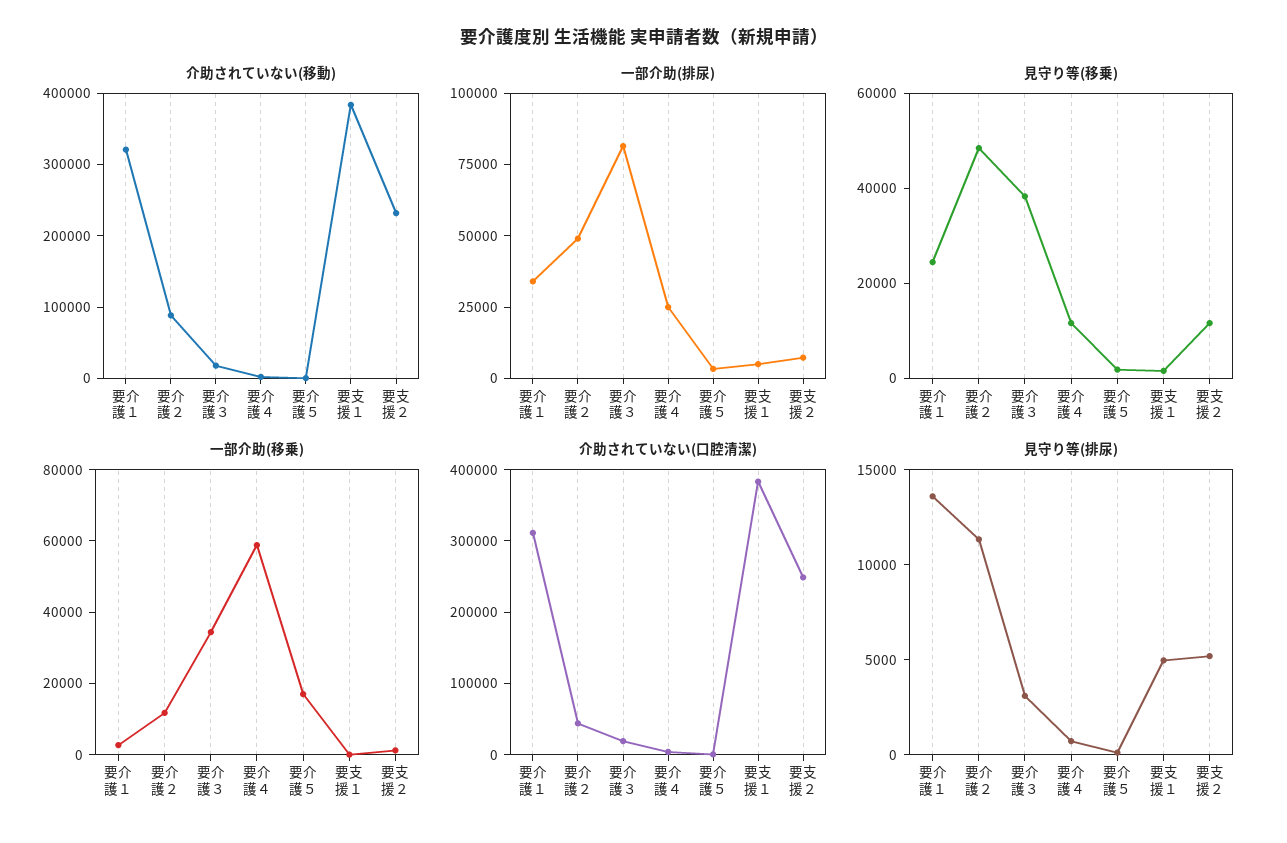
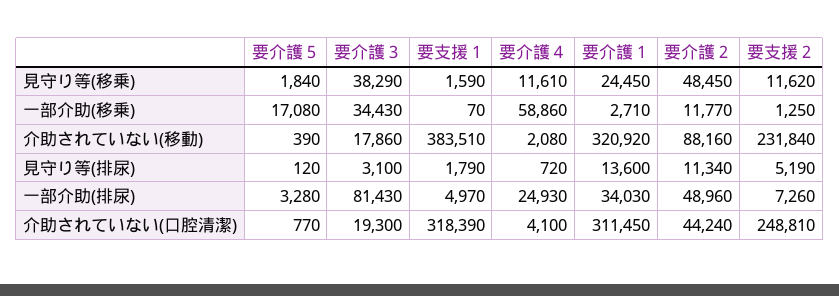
  {
    "介助されていない(移動)": {
      "要介護１": 320920,
      "要介護２": 88160,
      "要介護３": 17860,
      "要介護４": 2080,
      "要介護５": 390,
      "要支援１": 383510,
      "要支援２": 231840
    },
    "一部介助(排尿)": {
      "要介護１": 34030,
      "要介護２": 48960,
      "要介護３": 81430,
      "要介護４": 24930,
      "要介護５": 3280,
      "要支援１": 4970,
      "要支援２": 7260
    },
    "見守り等(移乗)": {
      "要介護１": 24450,
      "要介護２": 48450,
      "要介護３": 38290,
      "要介護４": 11610,
      "要介護５": 1840,
      "要支援１": 1590,
      "要支援２": 11620
    },
    "一部介助(移乗)": {
      "要介護１": 2710,
      "要介護２": 11770,
      "要介護３": 34430,
      "要介護４": 58860,
      "要介護５": 17080,
      "要支援１": 70,
      "要支援２": 1250
    },
    "介助されていない(口腔清潔)": {
      "要介護１": 311450,
      "要介護２": 44240,
      "要介護３": 19300,
      "要介護４": 4100,
      "要介護５": 770,
-     "要支援１": 380000,
+     "要支援１": 318390,
      "要支援２": 248810
    },
    "見守り等(排尿)": {
      "要介護１": 13600,
      "要介護２": 11340,
      "要介護３": 3100,
      "要介護４": 720,
      "要介護５": 120,
-     "要支援１": 5000,
+     "要支援１": 1790,
      "要支援２": 5190
    }
  }

